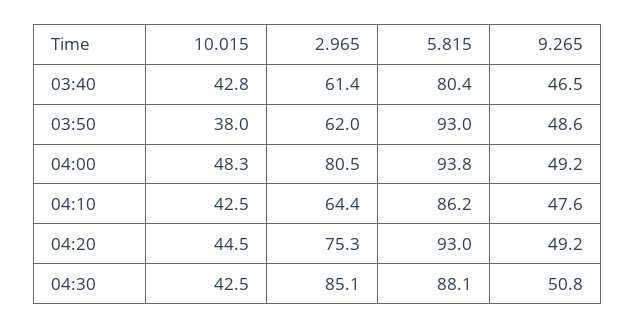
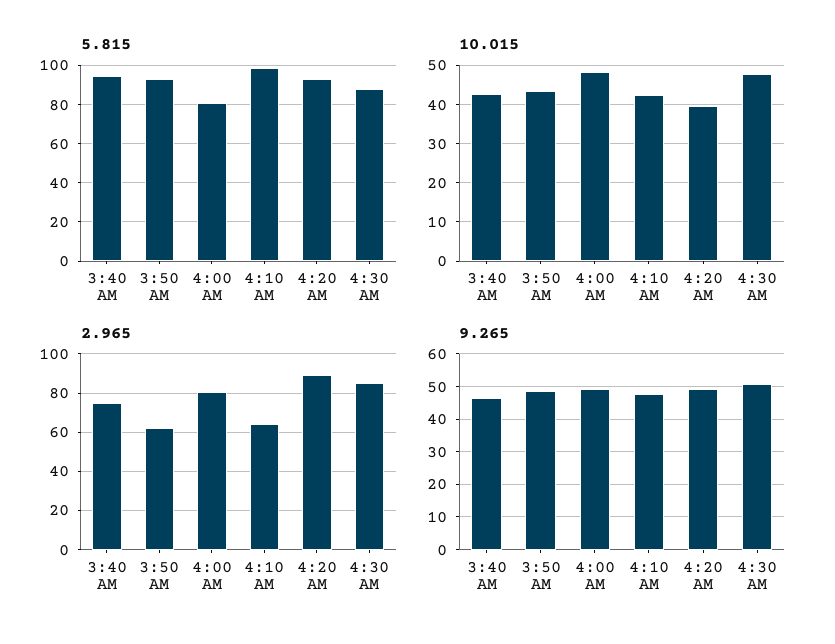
  {
    "10.015": {
      "03:40": 42.8,
-     "03:50": 38,
+     "03:50": 44,
      "04:00": 48.3,
      "04:10": 42.5,
-     "04:20": 44.5,
+     "04:20": 40,
-     "04:30": 42.5
+     "04:30": 48
    },
    "2.965": {
-     "03:40": 61.4,
+     "03:40": 75,
      "03:50": 62,
      "04:00": 80.5,
      "04:10": 64.4,
-     "04:20": 75.3,
+     "04:20": 90,
      "04:30": 85.1
    },
    "5.815": {
-     "03:40": 80.4,
+     "03:40": 95,
      "03:50": 93,
-     "04:00": 93.8,
+     "04:00": 80,
-     "04:10": 86.2,
+     "04:10": 100,
      "04:20": 93,
      "04:30": 88.1
    },
    "9.265": {
      "03:40": 46.5,
      "03:50": 48.6,
      "04:00": 49.2,
      "04:10": 47.6,
      "04:20": 49.2,
      "04:30": 50.8
    }
  }

